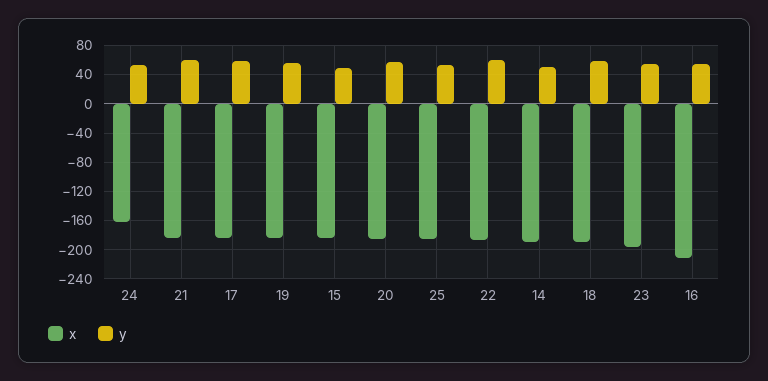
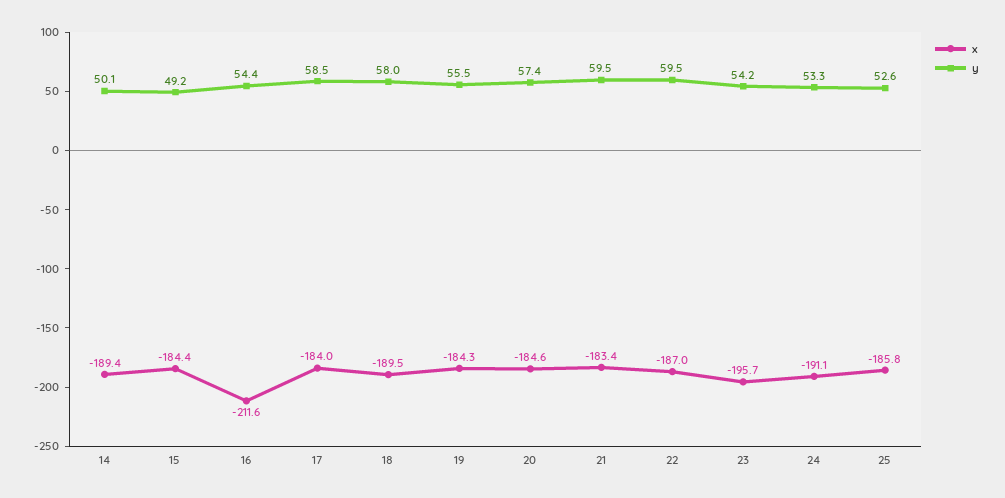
  {
    "x": {
-     "24": -160,
+     "24": -191.1,
      "21": -183.4,
      "17": -184,
      "19": -184.3,
      "15": -184.4,
      "20": -184.6,
      "25": -185.8,
      "22": -187,
      "14": -189.4,
      "18": -189.5,
      "23": -195.7,
      "16": -211.6
    },
    "y": {
      "24": 53.3,
      "21": 59.5,
      "17": 58.5,
      "19": 55.5,
      "15": 49.2,
      "20": 57.4,
      "25": 52.6,
      "22": 59.5,
      "14": 50.1,
      "18": 58,
      "23": 54.2,
      "16": 54.4
    }
  }

